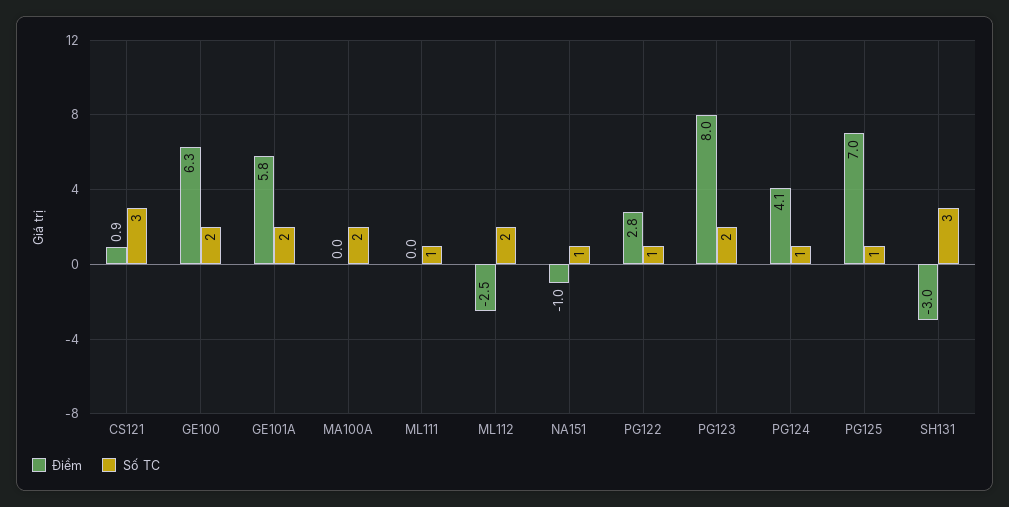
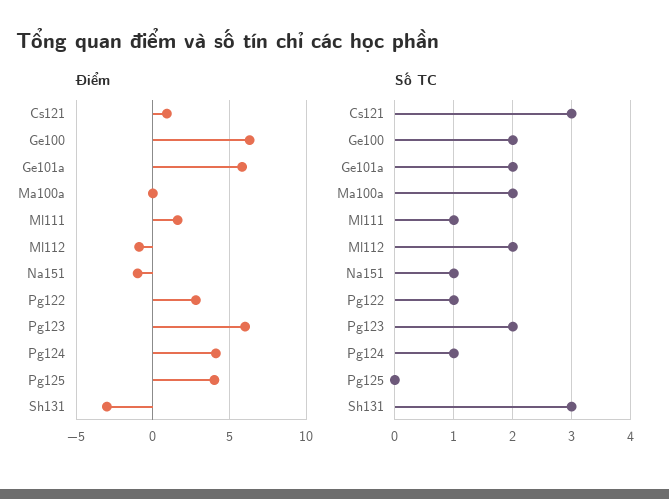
  {
    "Điểm": {
      "CS121": 0.9,
      "GE100": 6.3,
      "GE101A": 5.8,
      "MA100A": 0,
-     "ML111": 0,
+     "ML111": 1.5,
-     "ML112": -2.5,
+     "ML112": -1,
      "NA151": -1,
      "PG122": 2.8,
-     "PG123": 8,
+     "PG123": 6,
      "PG124": 4.1,
-     "PG125": 7,
+     "PG125": 4,
      "SH131": -3
    },
    "Số TC": {
      "CS121": 3,
      "GE100": 2,
      "GE101A": 2,
      "MA100A": 2,
      "ML111": 1,
      "ML112": 2,
      "NA151": 1,
      "PG122": 1,
      "PG123": 2,
      "PG124": 1,
-     "PG125": 1,
+     "PG125": 0,
      "SH131": 3
    }
  }

